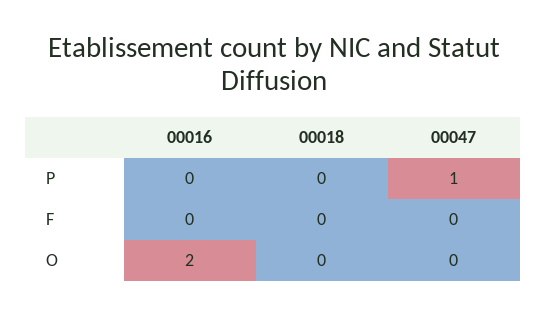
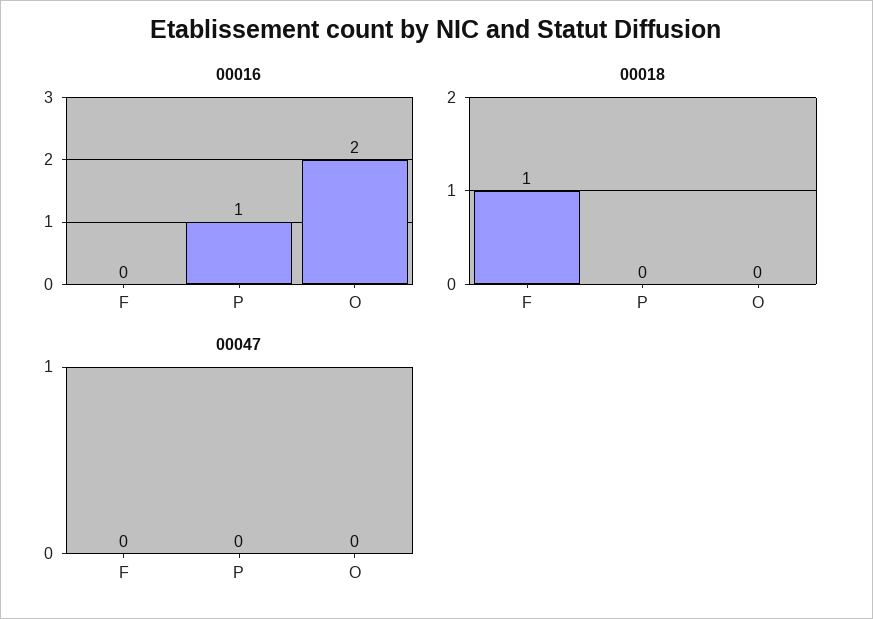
  {
    "00016": {
-     "P": 0,
+     "P": 1,
      "F": 0,
      "O": 2
    },
    "00018": {
      "P": 0,
-     "F": 0,
+     "F": 1,
      "O": 0
    },
    "00047": {
-     "P": 1,
+     "P": 0,
      "F": 0,
      "O": 0
    }
  }

